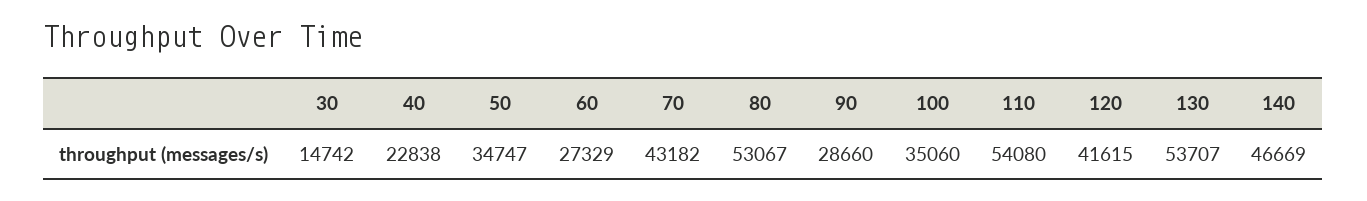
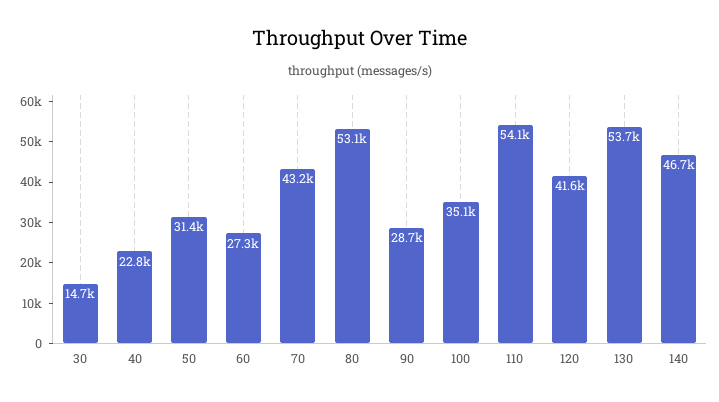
  {
    "30": 14742,
    "40": 22838,
-   "50": 34747,
+   "50": 31400,
    "60": 27329,
    "70": 43182,
    "80": 53067,
    "90": 28660,
    "100": 35060,
    "110": 54080,
    "120": 41615,
    "130": 53707,
    "140": 46669
  }

